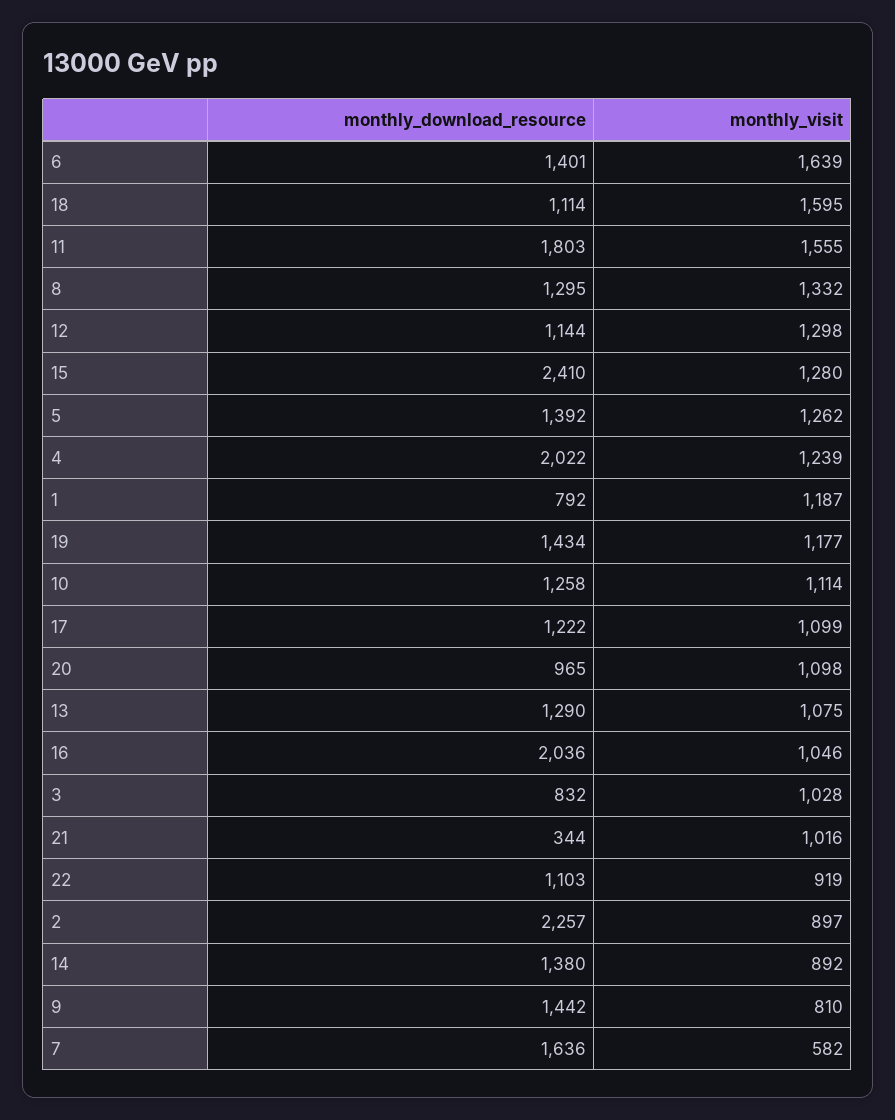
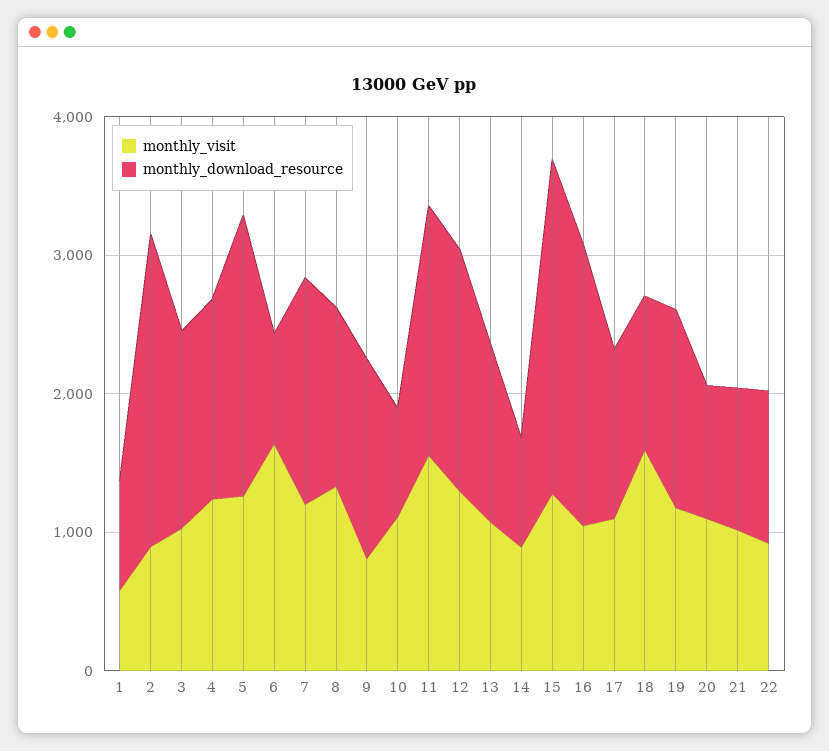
  {
    "monthly_download_resource": {
-     "6": 1401,
+     "6": 800,
      "18": 1114,
      "11": 1803,
      "8": 1295,
-     "12": 1144,
+     "12": 1800,
      "15": 2410,
-     "5": 1392,
+     "5": 2000,
-     "4": 2022,
+     "4": 1400,
      "1": 792,
      "19": 1434,
-     "10": 1258,
+     "10": 800,
      "17": 1222,
      "20": 965,
      "13": 1290,
      "16": 2036,
-     "3": 832,
+     "3": 1400,
-     "21": 344,
+     "21": 1000,
      "22": 1103,
      "2": 2257,
-     "14": 1380,
+     "14": 800,
      "9": 1442,
      "7": 1636
    },
    "monthly_visit": {
      "6": 1639,
      "18": 1595,
      "11": 1555,
      "8": 1332,
      "12": 1298,
      "15": 1280,
      "5": 1262,
      "4": 1239,
-     "1": 1187,
+     "1": 600,
      "19": 1177,
      "10": 1114,
      "17": 1099,
      "20": 1098,
      "13": 1075,
      "16": 1046,
      "3": 1028,
      "21": 1016,
      "22": 919,
      "2": 897,
      "14": 892,
      "9": 810,
-     "7": 582
+     "7": 1200
    }
  }

